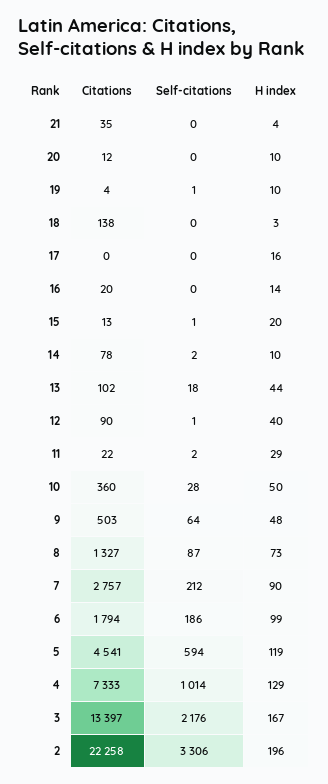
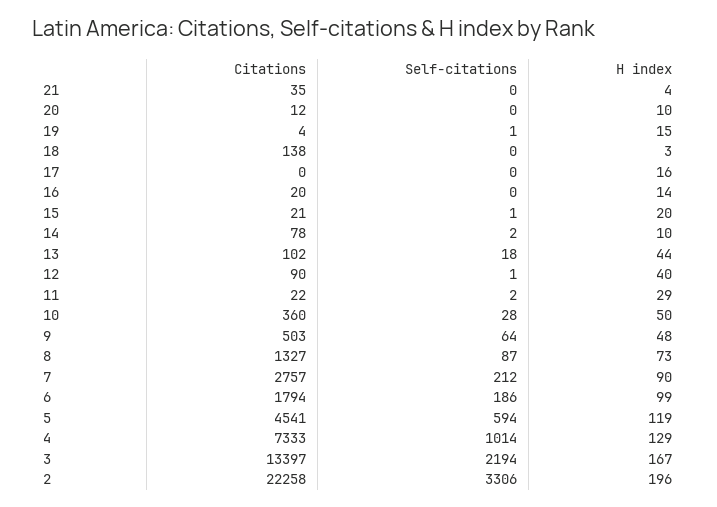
  {
    "Citations": {
      "21": 35,
      "20": 12,
      "19": 4,
      "18": 138,
      "17": 0,
      "16": 20,
-     "15": 13,
+     "15": 21,
      "14": 78,
      "13": 102,
      "12": 90,
      "11": 22,
      "10": 360,
      "9": 503,
      "8": 1327,
      "7": 2757,
      "6": 1794,
      "5": 4541,
      "4": 7333,
      "3": 13397,
      "2": 22258
    },
    "Self-citations": {
      "21": 0,
      "20": 0,
      "19": 1,
      "18": 0,
      "17": 0,
      "16": 0,
      "15": 1,
      "14": 2,
      "13": 18,
      "12": 1,
      "11": 2,
      "10": 28,
      "9": 64,
      "8": 87,
      "7": 212,
      "6": 186,
      "5": 594,
      "4": 1014,
-     "3": 2176,
+     "3": 2194,
      "2": 3306
    },
    "H index": {
      "21": 4,
      "20": 10,
-     "19": 10,
+     "19": 15,
      "18": 3,
      "17": 16,
      "16": 14,
      "15": 20,
      "14": 10,
      "13": 44,
      "12": 40,
      "11": 29,
      "10": 50,
      "9": 48,
      "8": 73,
      "7": 90,
      "6": 99,
      "5": 119,
      "4": 129,
      "3": 167,
      "2": 196
    }
  }

